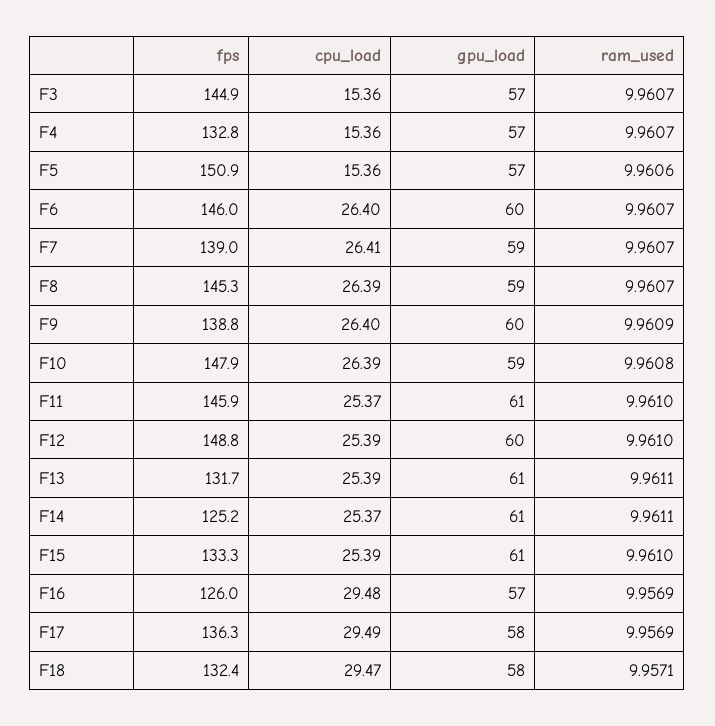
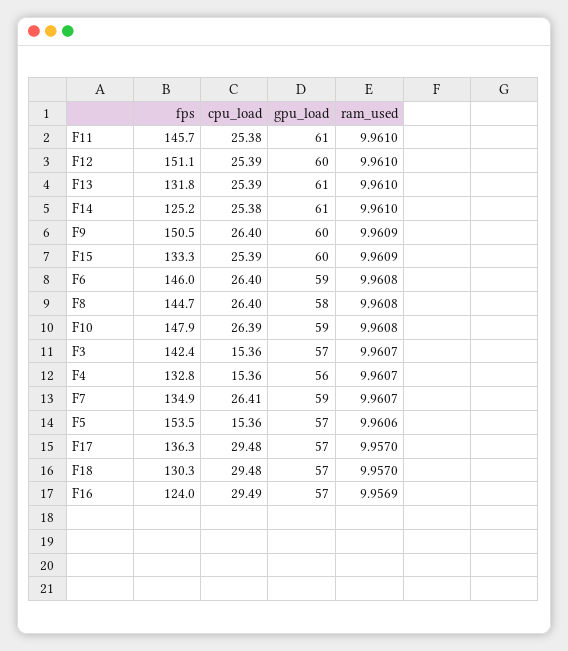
  {
    "fps": {
-     "F3": 144.9,
+     "F3": 142.4,
      "F4": 132.8,
-     "F5": 150.9,
+     "F5": 153.5,
      "F6": 146,
-     "F7": 139,
+     "F7": 134.9,
-     "F8": 145.3,
+     "F8": 144.7,
-     "F9": 138.8,
+     "F9": 150.5,
      "F10": 147.9,
-     "F11": 145.9,
+     "F11": 145.7,
-     "F12": 148.8,
+     "F12": 151.1,
-     "F13": 131.7,
+     "F13": 131.8,
      "F14": 125.2,
      "F15": 133.3,
-     "F16": 126,
+     "F16": 124,
      "F17": 136.3,
-     "F18": 132.4
+     "F18": 130.3
    },
    "cpu_load": {
      "F3": 15.36,
      "F4": 15.36,
      "F5": 15.36,
      "F6": 26.4,
      "F7": 26.41,
-     "F8": 26.39,
+     "F8": 26.4,
      "F9": 26.4,
      "F10": 26.39,
-     "F11": 25.37,
+     "F11": 25.38,
      "F12": 25.39,
      "F13": 25.39,
-     "F14": 25.37,
+     "F14": 25.38,
      "F15": 25.39,
-     "F16": 29.48,
+     "F16": 29.49,
-     "F17": 29.49,
+     "F17": 29.48,
-     "F18": 29.47
+     "F18": 29.48
    },
    "gpu_load": {
      "F3": 57,
-     "F4": 57,
+     "F4": 56,
      "F5": 57,
-     "F6": 60,
+     "F6": 59,
      "F7": 59,
-     "F8": 59,
+     "F8": 58,
      "F9": 60,
      "F10": 59,
      "F11": 61,
      "F12": 60,
      "F13": 61,
      "F14": 61,
-     "F15": 61,
+     "F15": 60,
      "F16": 57,
-     "F17": 58,
+     "F17": 57,
-     "F18": 58
+     "F18": 57
    },
    "ram_used": {
      "F3": 9.9607,
      "F4": 9.9607,
      "F5": 9.9606,
-     "F6": 9.9607,
+     "F6": 9.9608,
      "F7": 9.9607,
-     "F8": 9.9607,
+     "F8": 9.9608,
      "F9": 9.9609,
      "F10": 9.9608,
      "F11": 9.961,
      "F12": 9.961,
-     "F13": 9.9611,
+     "F13": 9.961,
-     "F14": 9.9611,
+     "F14": 9.961,
-     "F15": 9.961,
+     "F15": 9.9609,
      "F16": 9.9569,
-     "F17": 9.9569,
+     "F17": 9.957,
-     "F18": 9.9571
+     "F18": 9.957
    }
  }

